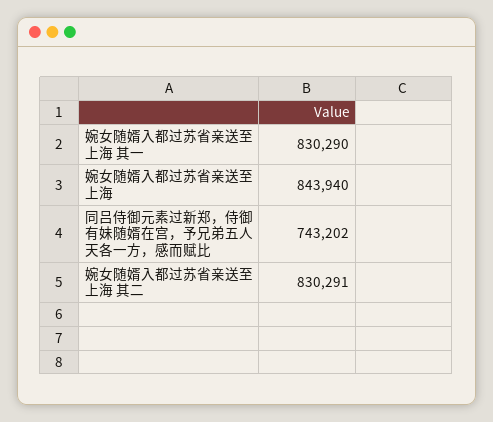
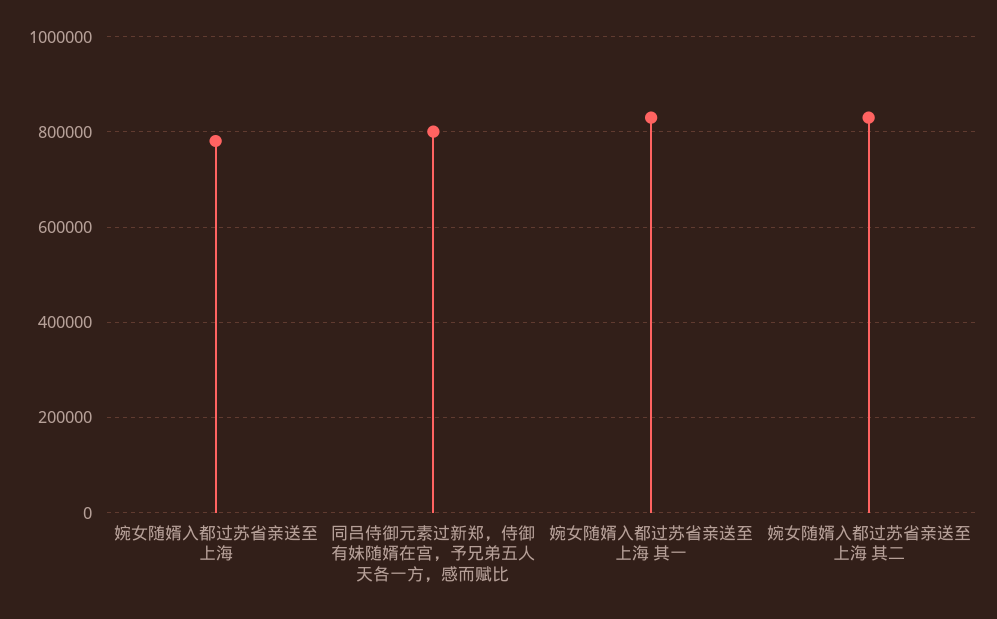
  {
    "婉女随婿入都过苏省亲送至上海 其一": 830290,
-   "婉女随婿入都过苏省亲送至上海": 843940,
+   "婉女随婿入都过苏省亲送至上海": 780000,
-   "同吕侍御元素过新郑，侍御有妹随婿在宫，予兄弟五人天各一方，感而赋比": 743202,
+   "同吕侍御元素过新郑，侍御有妹随婿在宫，予兄弟五人天各一方，感而赋比": 800000,
    "婉女随婿入都过苏省亲送至上海 其二": 830291
  }

